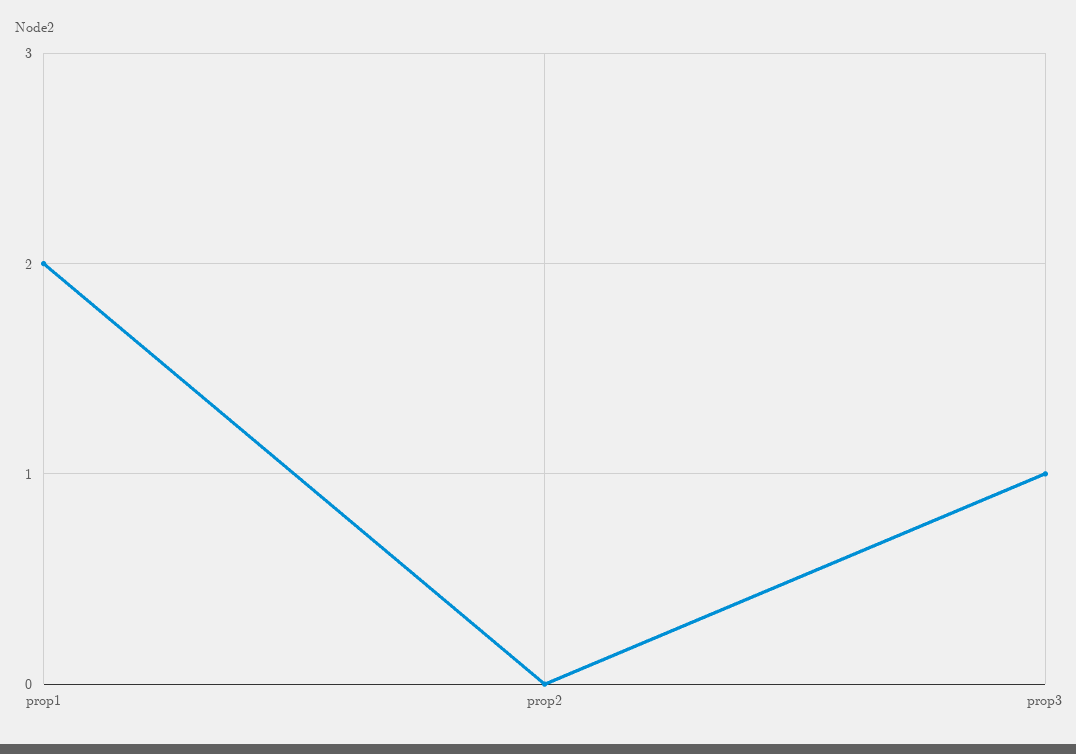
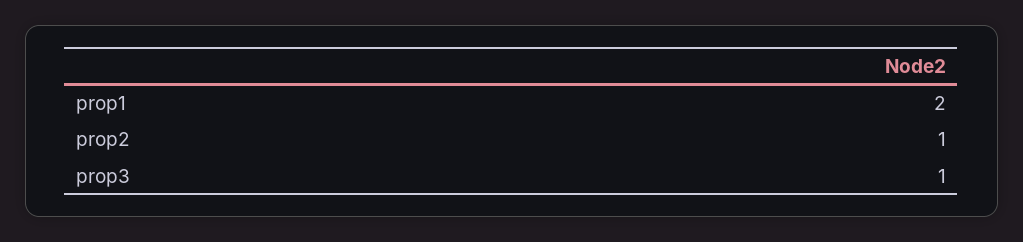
  {
    "prop1": 2,
-   "prop2": 0,
+   "prop2": 1,
    "prop3": 1
  }

